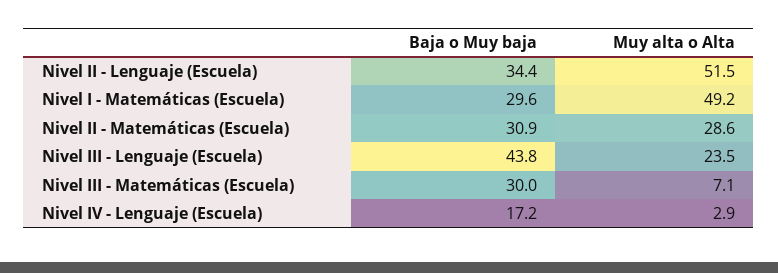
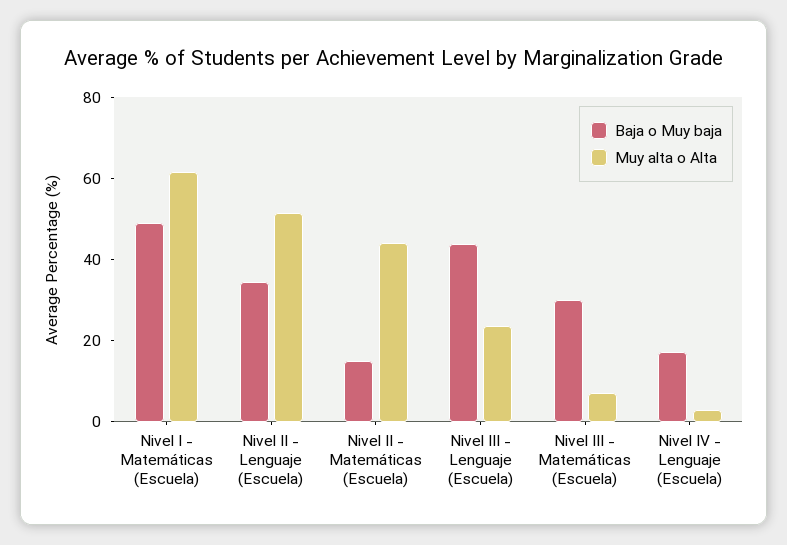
  {
    "Baja o Muy baja": {
      "Nivel II - Lenguaje (Escuela)": 34.4,
-     "Nivel I - Matemáticas (Escuela)": 29.6,
+     "Nivel I - Matemáticas (Escuela)": 50,
-     "Nivel II - Matemáticas (Escuela)": 30.9,
+     "Nivel II - Matemáticas (Escuela)": 15,
      "Nivel III - Lenguaje (Escuela)": 43.8,
      "Nivel III - Matemáticas (Escuela)": 30,
      "Nivel IV - Lenguaje (Escuela)": 17.2
    },
    "Muy alta o Alta": {
      "Nivel II - Lenguaje (Escuela)": 51.5,
-     "Nivel I - Matemáticas (Escuela)": 49.2,
+     "Nivel I - Matemáticas (Escuela)": 60,
-     "Nivel II - Matemáticas (Escuela)": 28.6,
+     "Nivel II - Matemáticas (Escuela)": 45,
      "Nivel III - Lenguaje (Escuela)": 23.5,
      "Nivel III - Matemáticas (Escuela)": 7.1,
      "Nivel IV - Lenguaje (Escuela)": 2.9
    }
  }

